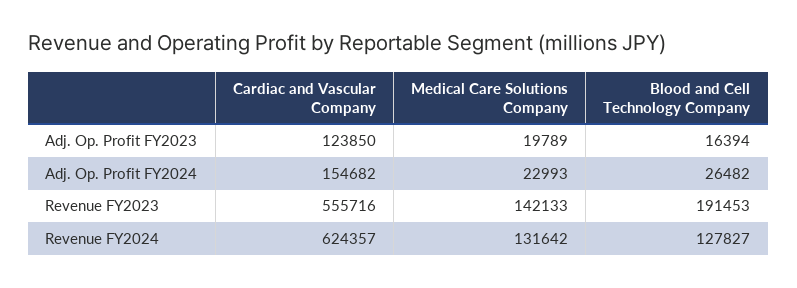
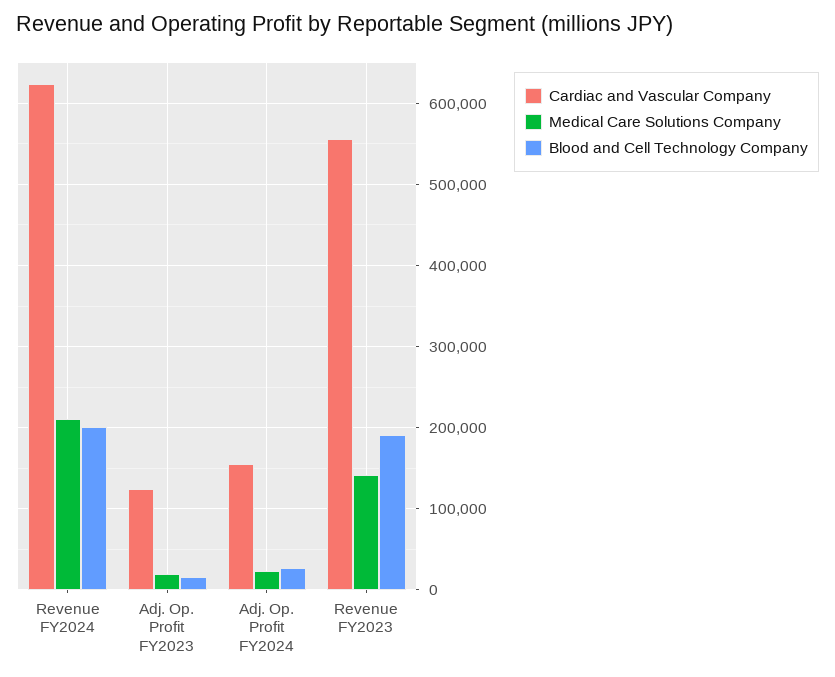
  {
    "Cardiac and Vascular Company": {
      "Adj. Op. Profit FY2023": 123850,
      "Adj. Op. Profit FY2024": 154682,
      "Revenue FY2023": 555716,
      "Revenue FY2024": 624357
    },
    "Medical Care Solutions Company": {
      "Adj. Op. Profit FY2023": 19789,
      "Adj. Op. Profit FY2024": 22993,
      "Revenue FY2023": 142133,
-     "Revenue FY2024": 131642
+     "Revenue FY2024": 210000
    },
    "Blood and Cell Technology Company": {
      "Adj. Op. Profit FY2023": 16394,
      "Adj. Op. Profit FY2024": 26482,
      "Revenue FY2023": 191453,
-     "Revenue FY2024": 127827
+     "Revenue FY2024": 200000
    }
  }

